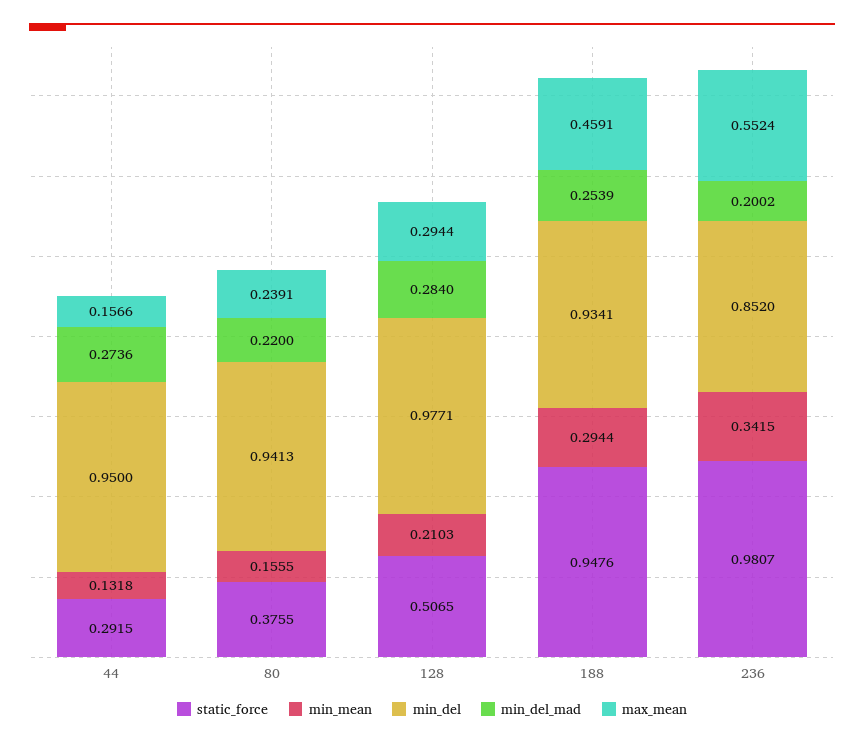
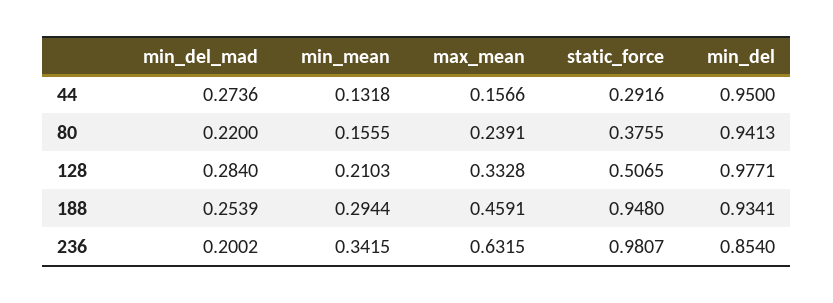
  {
    "static_force": {
-     "44": 0.2915,
+     "44": 0.2916,
      "80": 0.3755,
      "128": 0.5065,
-     "188": 0.9476,
+     "188": 0.948,
      "236": 0.9807
    },
    "min_mean": {
      "44": 0.1318,
      "80": 0.1555,
      "128": 0.2103,
      "188": 0.2944,
      "236": 0.3415
    },
    "min_del": {
      "44": 0.95,
      "80": 0.9413,
      "128": 0.9771,
      "188": 0.9341,
-     "236": 0.852
+     "236": 0.854
    },
    "min_del_mad": {
      "44": 0.2736,
      "80": 0.22,
      "128": 0.284,
      "188": 0.2539,
      "236": 0.2002
    },
    "max_mean": {
      "44": 0.1566,
      "80": 0.2391,
-     "128": 0.2944,
+     "128": 0.3328,
      "188": 0.4591,
-     "236": 0.5524
+     "236": 0.6315
    }
  }

